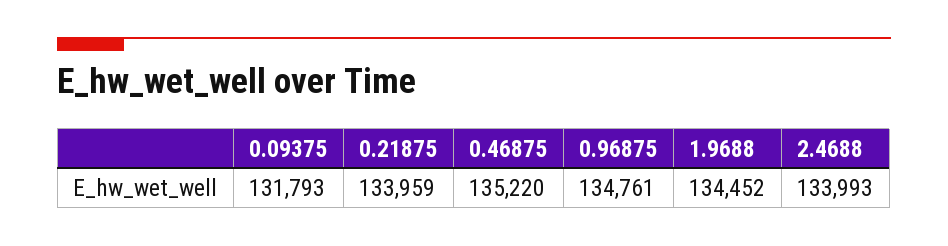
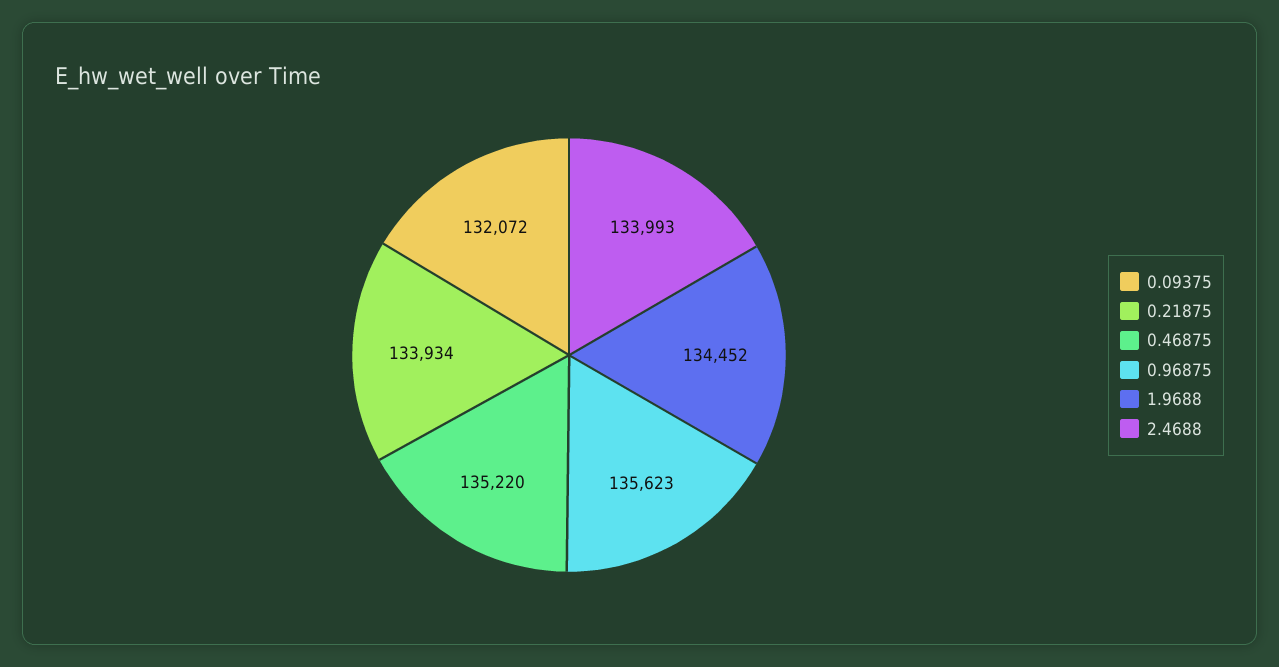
  {
-   "0.09375": 131793,
+   "0.09375": 132072,
-   "0.21875": 133959,
+   "0.21875": 133934,
    "0.46875": 135220,
-   "0.96875": 134761,
+   "0.96875": 135623,
    "1.9688": 134452,
    "2.4688": 133993
  }

